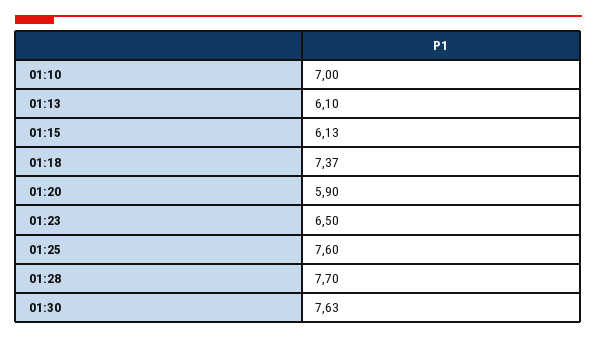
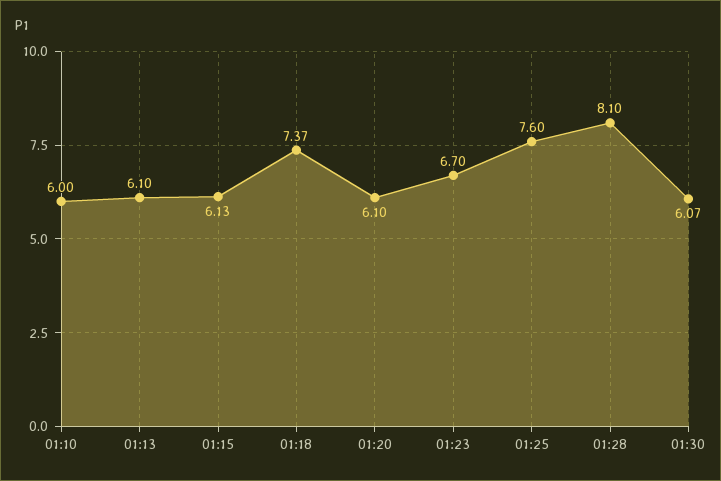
  {
-   "01:10": 7,
+   "01:10": 6,
    "01:13": 6.1,
    "01:15": 6.13,
    "01:18": 7.37,
-   "01:20": 5.9,
+   "01:20": 6.1,
-   "01:23": 6.5,
+   "01:23": 6.7,
    "01:25": 7.6,
-   "01:28": 7.7,
+   "01:28": 8.1,
-   "01:30": 7.63
+   "01:30": 6.07
  }

